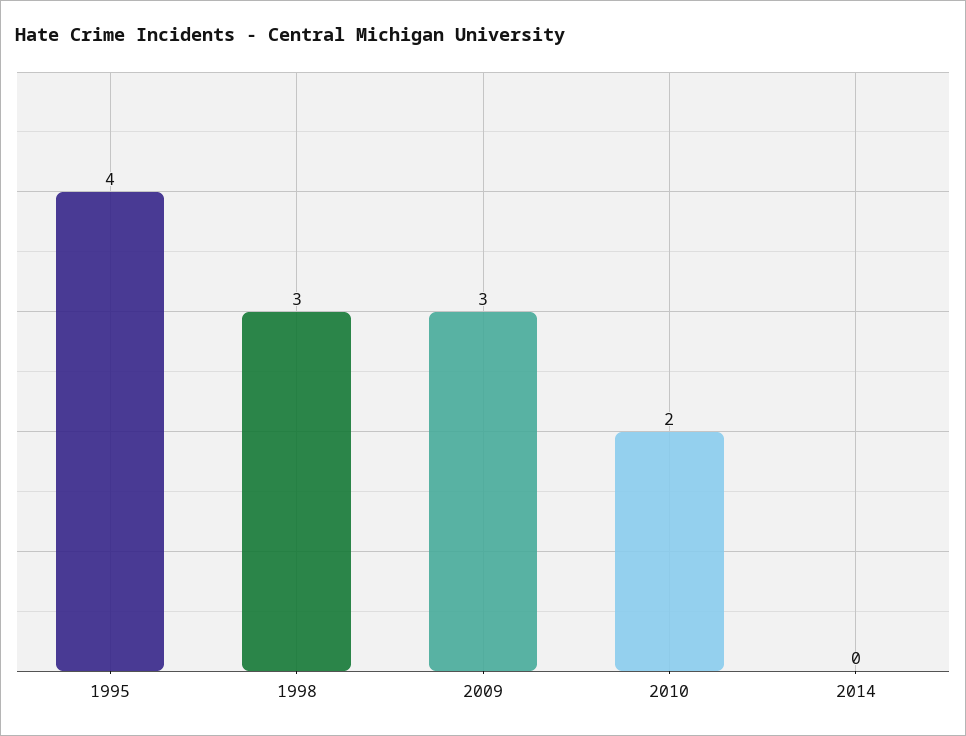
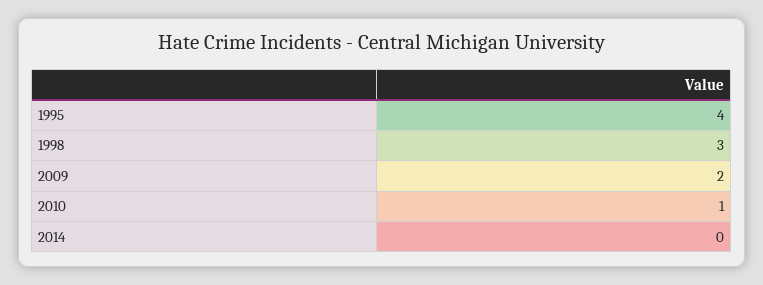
  {
    "1995": 4,
    "1998": 3,
-   "2009": 3,
+   "2009": 2,
-   "2010": 2,
+   "2010": 1,
    "2014": 0
  }

